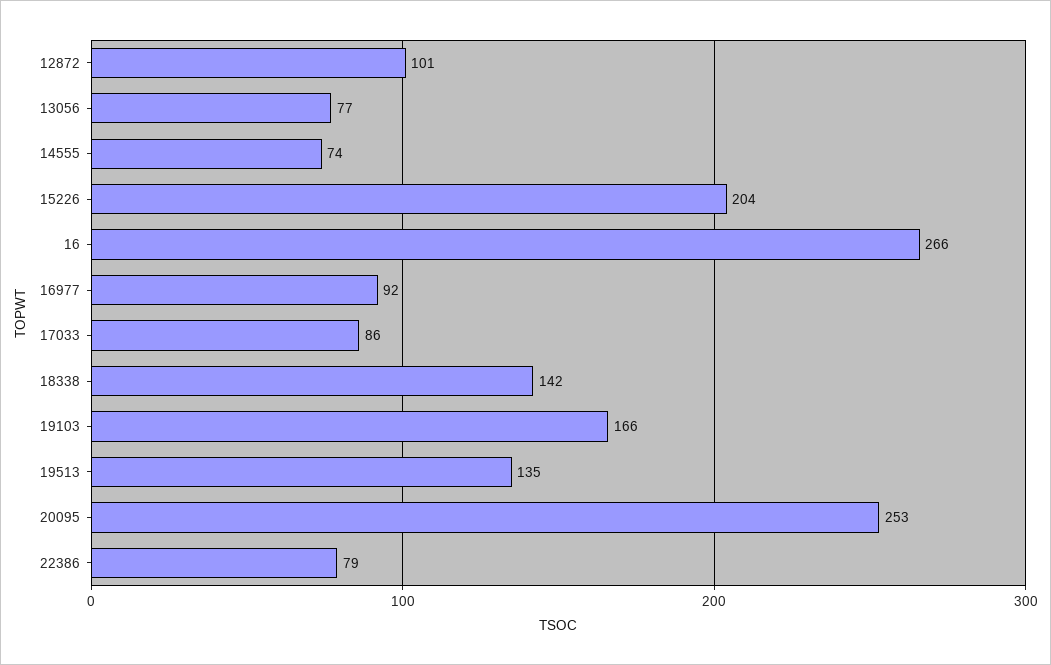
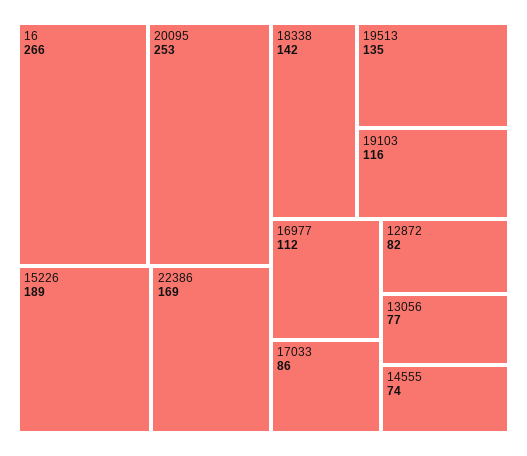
  {
-   "12872": 101,
+   "12872": 82,
    "13056": 77,
    "14555": 74,
-   "15226": 204,
+   "15226": 189,
    "16": 266,
-   "16977": 92,
+   "16977": 112,
    "17033": 86,
    "18338": 142,
-   "19103": 166,
+   "19103": 116,
    "19513": 135,
    "20095": 253,
-   "22386": 79
+   "22386": 169
  }

